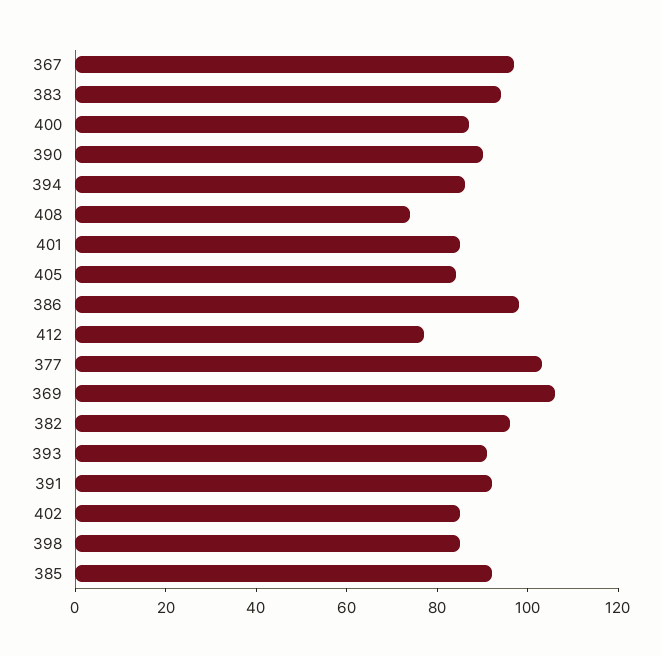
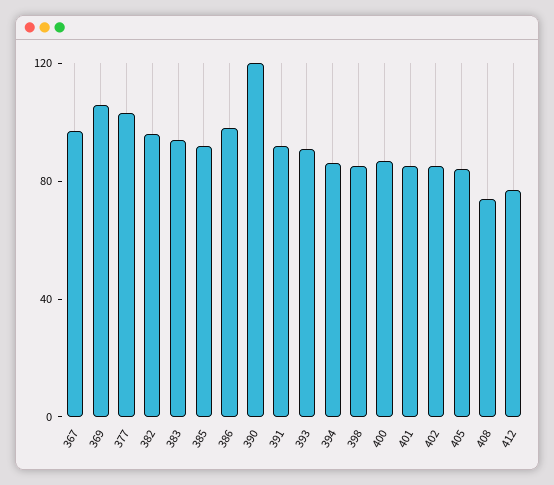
  {
    "367": 95,
    "383": 95,
    "400": 85,
-   "390": 90,
+   "390": 120,
    "394": 85,
    "408": 75,
    "401": 85,
    "405": 85,
    "386": 100,
    "412": 75,
    "377": 105,
    "369": 105,
    "382": 95,
    "393": 90,
    "391": 90,
    "402": 85,
    "398": 85,
    "385": 90
  }

